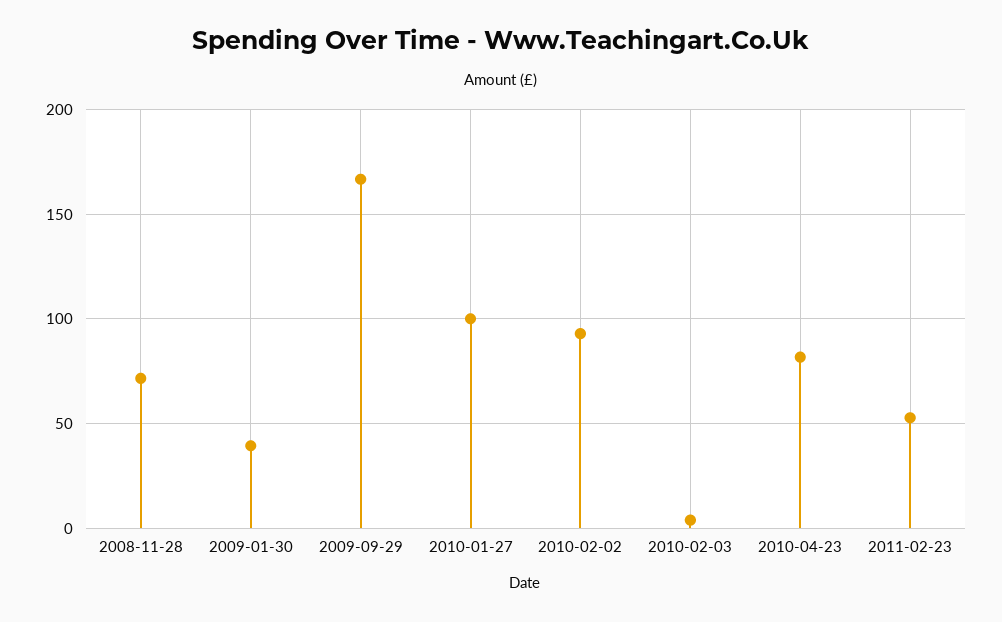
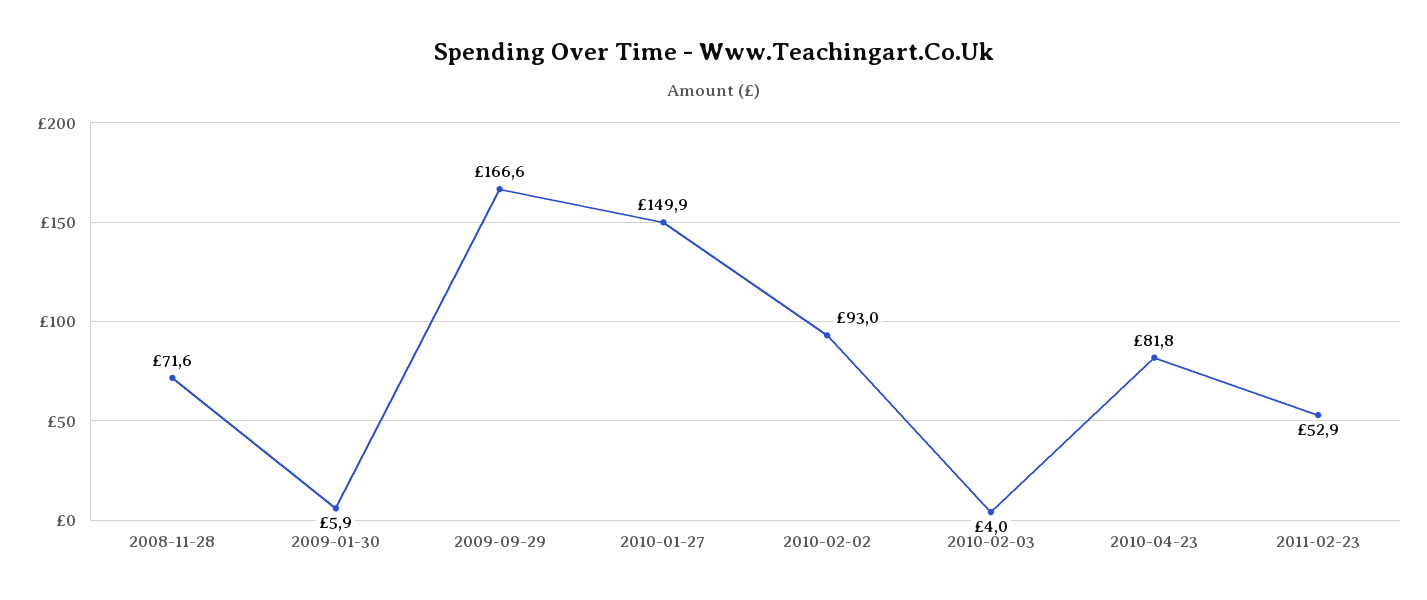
  {
    "2008-11-28": 71.6,
-   "2009-01-30": 40,
+   "2009-01-30": 5.9,
    "2009-09-29": 166.6,
-   "2010-01-27": 100,
+   "2010-01-27": 149.9,
    "2010-02-02": 93,
    "2010-02-03": 4,
    "2010-04-23": 81.8,
    "2011-02-23": 52.9
  }

